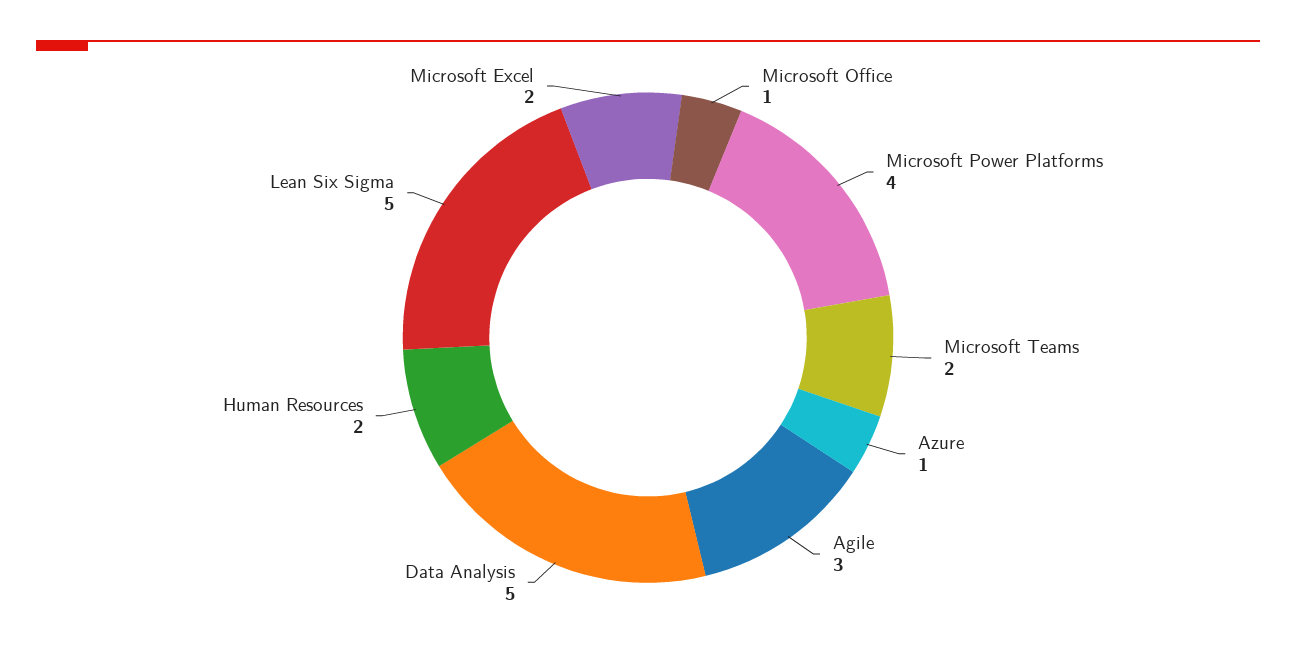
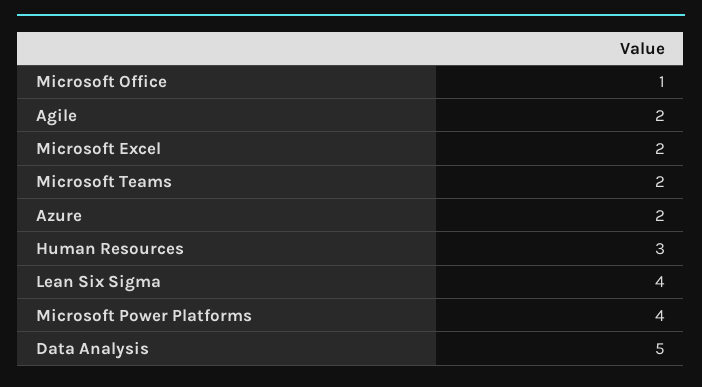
  {
    "Microsoft Office": 1,
    "Microsoft Power Platforms": 4,
    "Microsoft Teams": 2,
-   "Azure": 1,
+   "Azure": 2,
-   "Agile": 3,
+   "Agile": 2,
    "Data Analysis": 5,
-   "Human Resources": 2,
+   "Human Resources": 3,
-   "Lean Six Sigma": 5,
+   "Lean Six Sigma": 4,
    "Microsoft Excel": 2
  }

